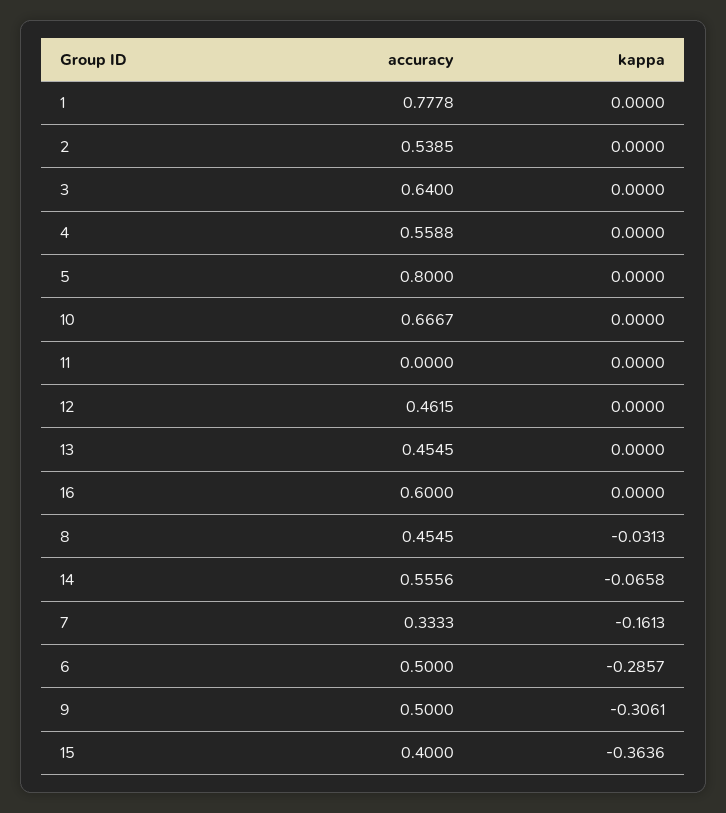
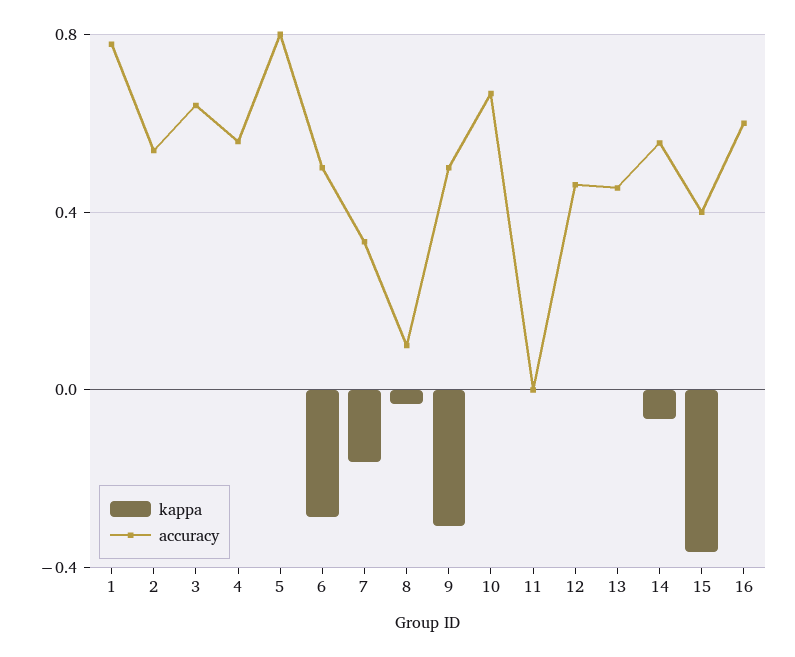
  {
    "accuracy": {
      "1": 0.7778,
      "2": 0.5385,
      "3": 0.64,
      "4": 0.5588,
      "5": 0.8,
      "10": 0.6667,
      "11": 0,
      "12": 0.4615,
      "13": 0.4545,
      "16": 0.6,
-     "8": 0.4545,
+     "8": 0.1,
      "14": 0.5556,
      "7": 0.3333,
      "6": 0.5,
      "9": 0.5,
      "15": 0.4
    },
    "kappa": {
      "1": 0,
      "2": 0,
      "3": 0,
      "4": 0,
      "5": 0,
      "10": 0,
      "11": 0,
      "12": 0,
      "13": 0,
      "16": 0,
      "8": -0.0313,
      "14": -0.0658,
      "7": -0.1613,
      "6": -0.2857,
      "9": -0.3061,
      "15": -0.3636
    }
  }

